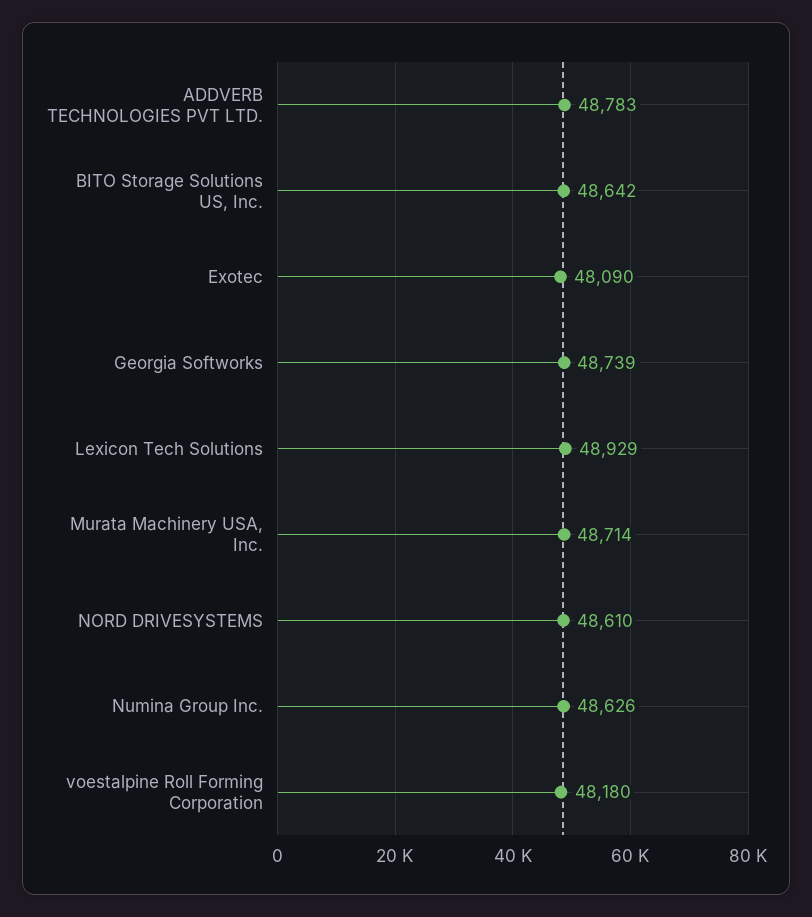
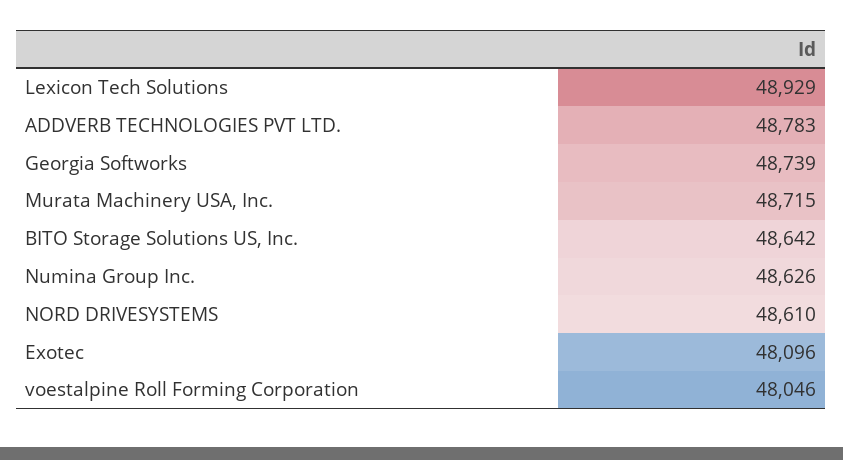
  {
    "ADDVERB TECHNOLOGIES PVT LTD.": 48783,
    "BITO Storage Solutions US, Inc.": 48642,
-   "Exotec": 48090,
+   "Exotec": 48096,
    "Georgia Softworks": 48739,
    "Lexicon Tech Solutions": 48929,
-   "Murata Machinery USA, Inc.": 48714,
+   "Murata Machinery USA, Inc.": 48715,
    "NORD DRIVESYSTEMS": 48610,
    "Numina Group Inc.": 48626,
-   "voestalpine Roll Forming Corporation": 48180
+   "voestalpine Roll Forming Corporation": 48046
  }

